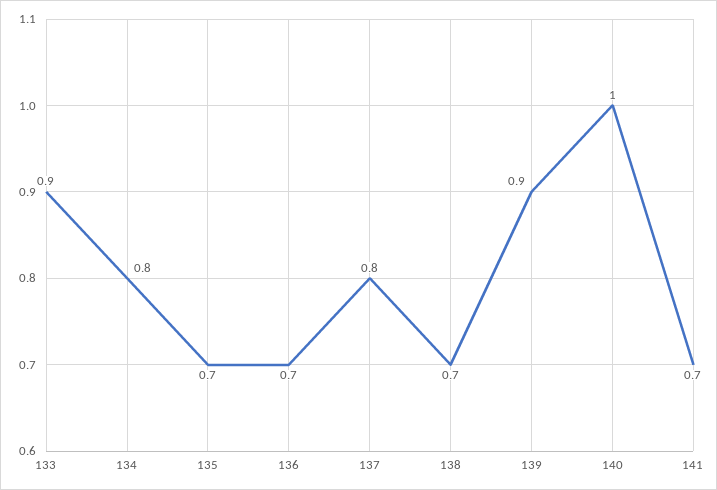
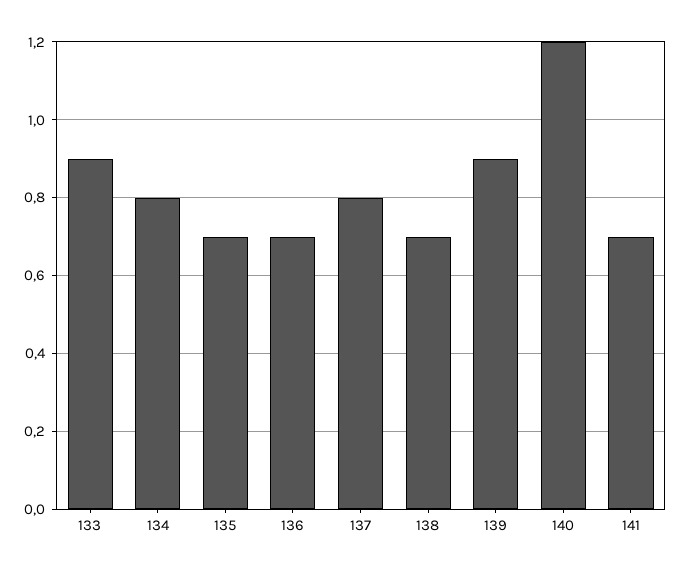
  {
    "133": 0.9,
    "134": 0.8,
    "135": 0.7,
    "136": 0.7,
    "137": 0.8,
    "138": 0.7,
    "139": 0.9,
-   "140": 1,
+   "140": 1.2,
    "141": 0.7
  }

